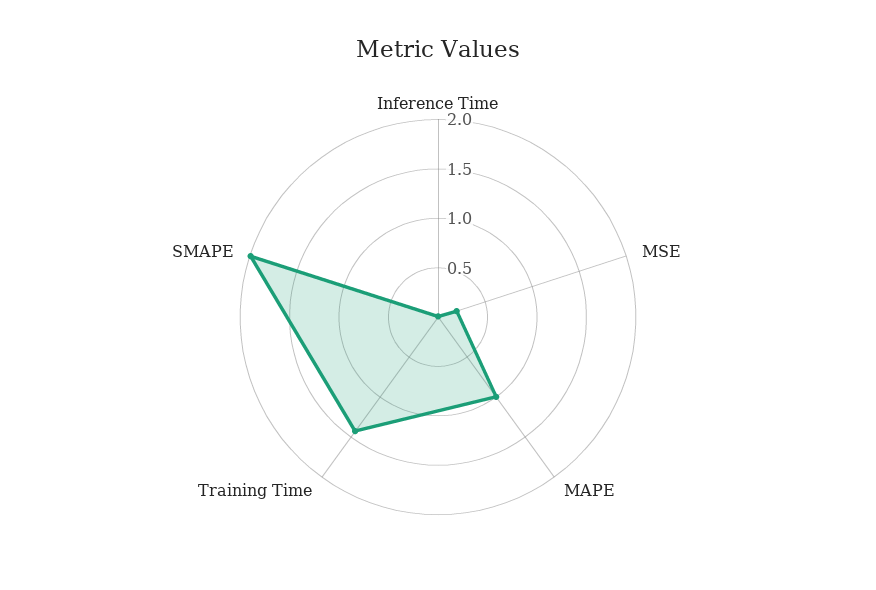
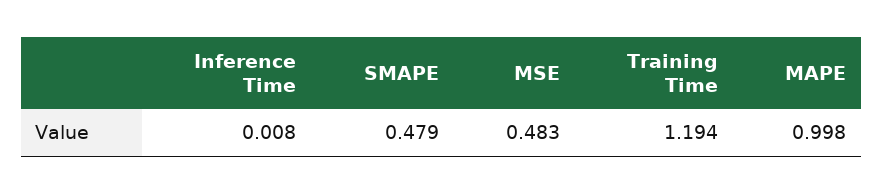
  {
    "Inference Time": 0.008,
-   "MSE": 0.2,
+   "MSE": 0.483,
    "MAPE": 0.998,
-   "Training Time": 1.4,
+   "Training Time": 1.194,
-   "SMAPE": 2
+   "SMAPE": 0.479
  }

